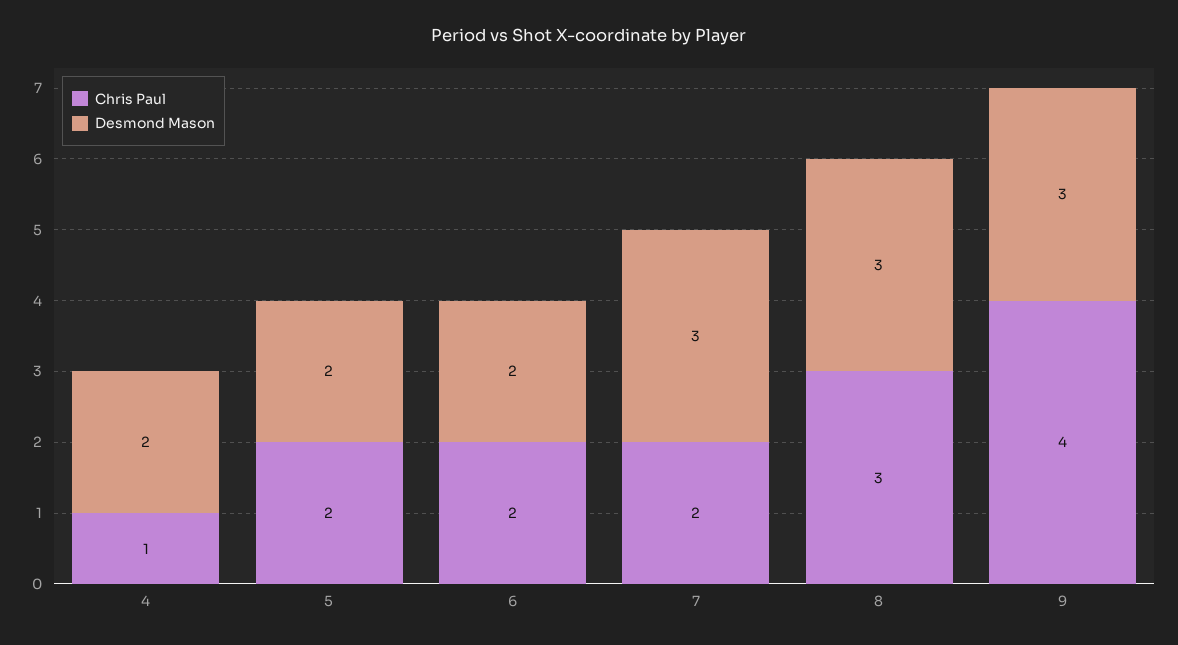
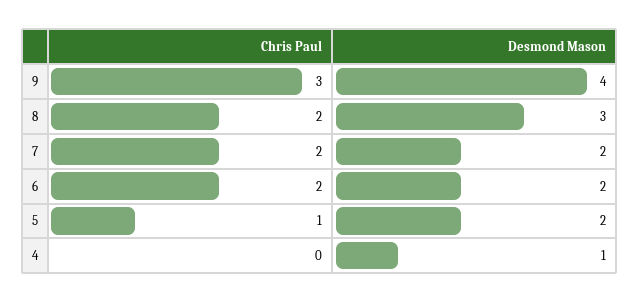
  {
    "Chris Paul": {
-     "4": 1,
+     "4": 0,
-     "5": 2,
+     "5": 1,
      "6": 2,
      "7": 2,
-     "8": 3,
+     "8": 2,
-     "9": 4
+     "9": 3
    },
    "Desmond Mason": {
-     "4": 2,
+     "4": 1,
      "5": 2,
      "6": 2,
-     "7": 3,
+     "7": 2,
      "8": 3,
-     "9": 3
+     "9": 4
    }
  }

